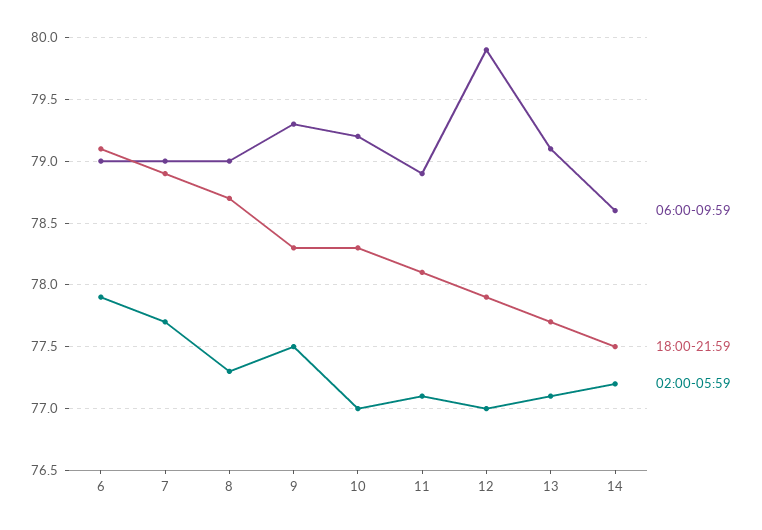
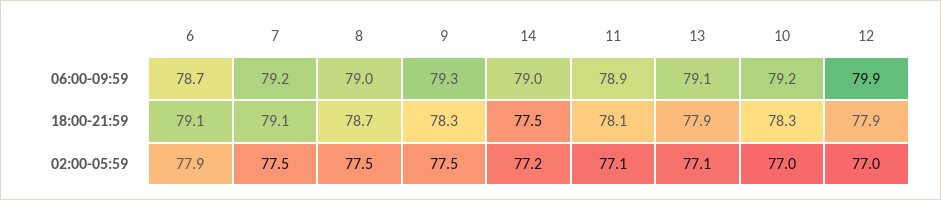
  {
    "06:00-09:59": {
-     "6": 79,
+     "6": 78.7,
-     "7": 79,
+     "7": 79.2,
      "8": 79,
      "9": 79.3,
      "10": 79.2,
      "11": 78.9,
      "12": 79.9,
      "13": 79.1,
-     "14": 78.6
+     "14": 79
    },
    "18:00-21:59": {
      "6": 79.1,
-     "7": 78.9,
+     "7": 79.1,
      "8": 78.7,
      "9": 78.3,
      "10": 78.3,
      "11": 78.1,
      "12": 77.9,
-     "13": 77.7,
+     "13": 77.9,
      "14": 77.5
    },
    "02:00-05:59": {
      "6": 77.9,
-     "7": 77.7,
+     "7": 77.5,
-     "8": 77.3,
+     "8": 77.5,
      "9": 77.5,
      "10": 77,
      "11": 77.1,
      "12": 77,
      "13": 77.1,
      "14": 77.2
    }
  }

